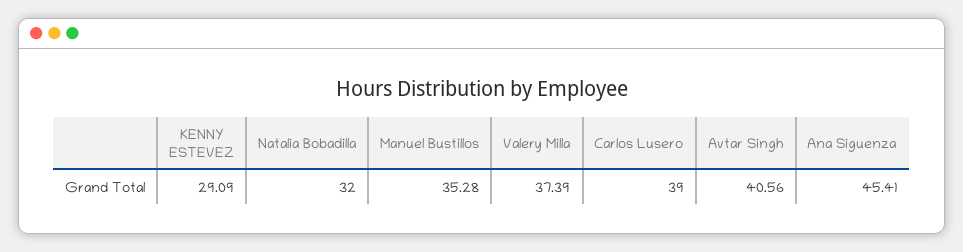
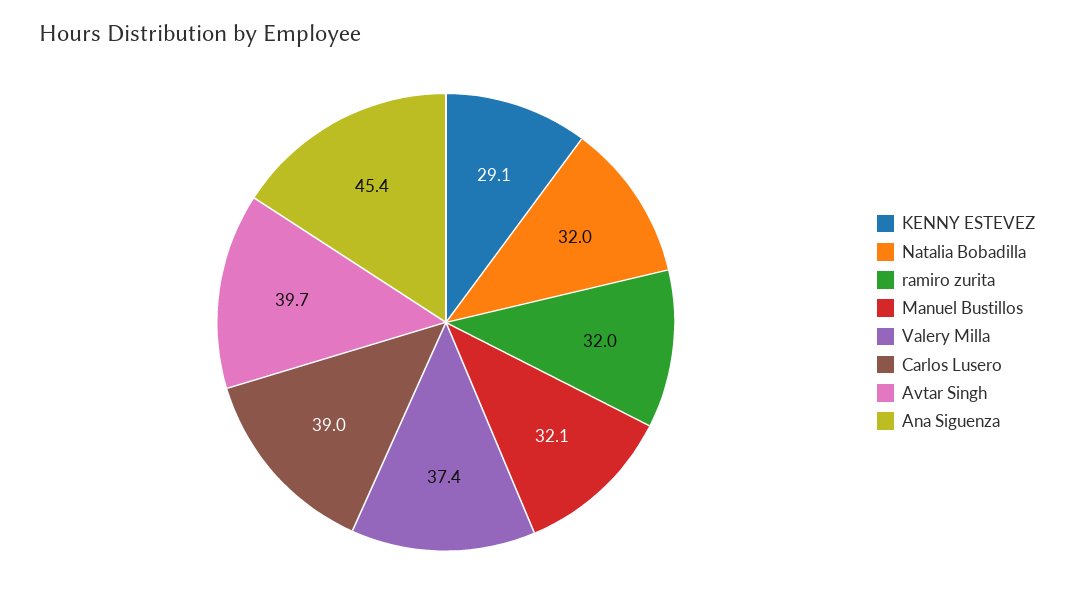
  {
    "KENNY ESTEVEZ": 29.09,
    "Natalia Bobadilla": 32,
-   "Manuel Bustillos": 35.28,
+   "Manuel Bustillos": 32.1,
    "Valery Milla": 37.39,
    "Carlos Lusero": 39,
-   "Avtar Singh": 40.56,
+   "Avtar Singh": 39.7,
-   "Ana Siguenza": 45.41
+   "Ana Siguenza": 45.41,
+   "ramiro zurita": 32
  }

